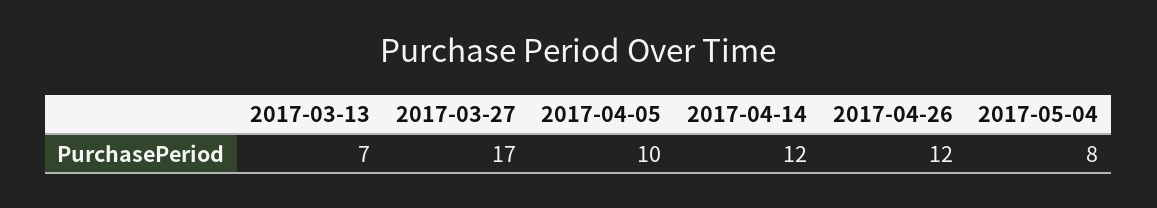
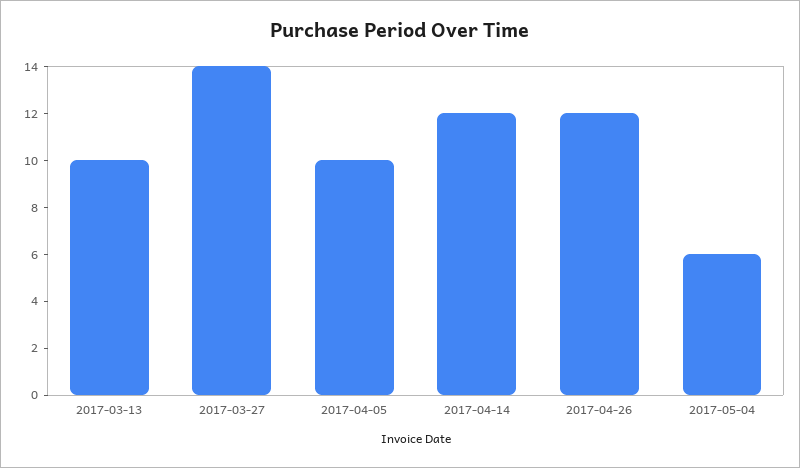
  {
-   "2017-03-13": 7,
+   "2017-03-13": 10,
-   "2017-03-27": 17,
+   "2017-03-27": 14,
    "2017-04-05": 10,
    "2017-04-14": 12,
    "2017-04-26": 12,
-   "2017-05-04": 8
+   "2017-05-04": 6
  }

